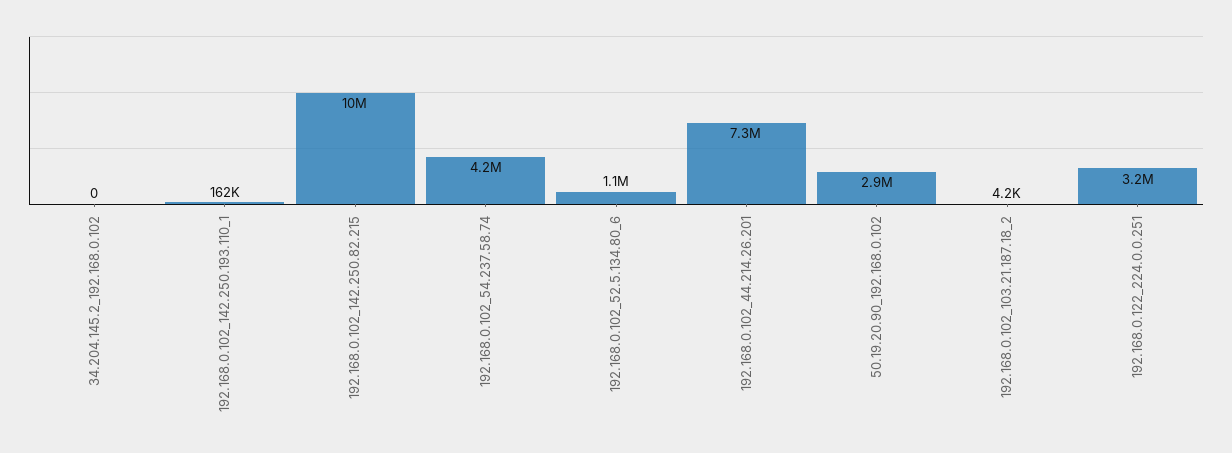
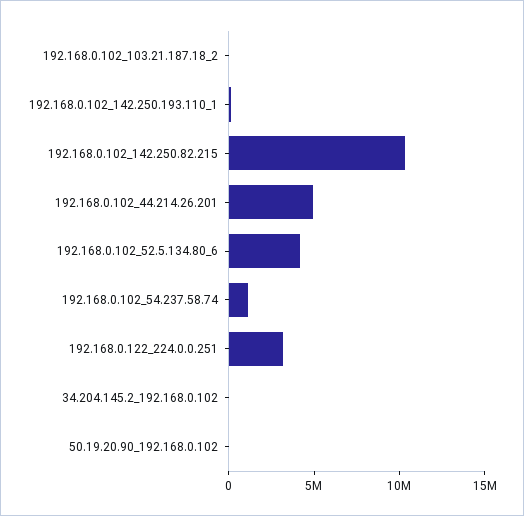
  {
    "34.204.145.2_192.168.0.102": 0,
    "192.168.0.102_142.250.193.110_1": 162000,
    "192.168.0.102_142.250.82.215": 10000000,
-   "192.168.0.102_54.237.58.74": 4200000,
+   "192.168.0.102_54.237.58.74": 1000000,
-   "192.168.0.102_52.5.134.80_6": 1100000,
+   "192.168.0.102_52.5.134.80_6": 4000000,
-   "192.168.0.102_44.214.26.201": 7300000,
+   "192.168.0.102_44.214.26.201": 5000000,
-   "50.19.20.90_192.168.0.102": 2900000,
+   "50.19.20.90_192.168.0.102": 0,
    "192.168.0.102_103.21.187.18_2": 4200,
    "192.168.0.122_224.0.0.251": 3200000
  }

